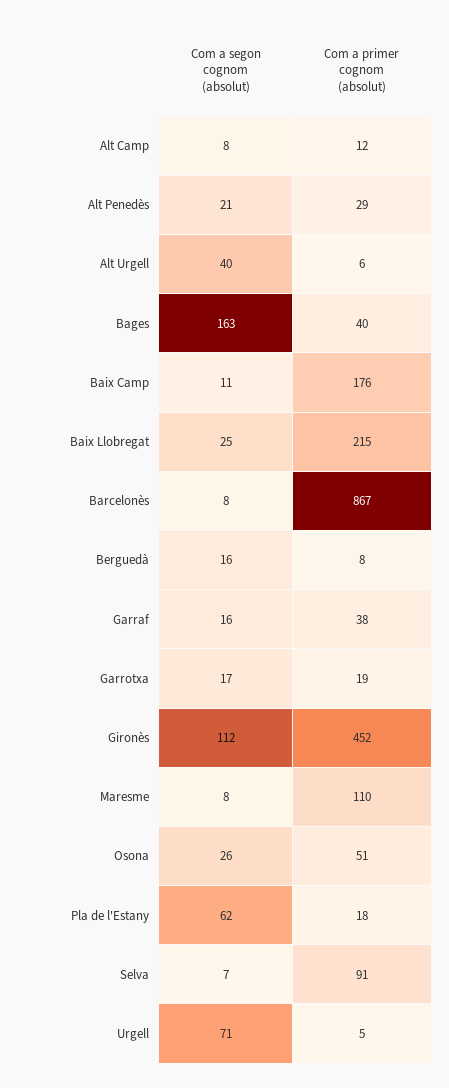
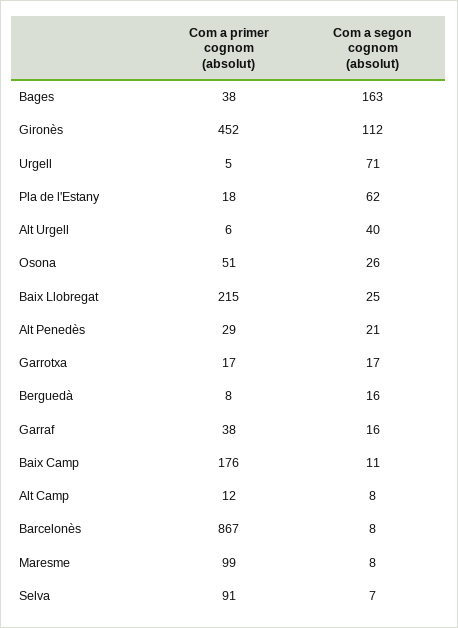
  {
    "Com a segon cognom (absolut)": {
      "Alt Camp": 8,
      "Alt Penedès": 21,
      "Alt Urgell": 40,
      "Bages": 163,
      "Baix Camp": 11,
      "Baix Llobregat": 25,
      "Barcelonès": 8,
      "Berguedà": 16,
      "Garraf": 16,
      "Garrotxa": 17,
      "Gironès": 112,
      "Maresme": 8,
      "Osona": 26,
      "Pla de l'Estany": 62,
      "Selva": 7,
      "Urgell": 71
    },
    "Com a primer cognom (absolut)": {
      "Alt Camp": 12,
      "Alt Penedès": 29,
      "Alt Urgell": 6,
-     "Bages": 40,
+     "Bages": 38,
      "Baix Camp": 176,
      "Baix Llobregat": 215,
      "Barcelonès": 867,
      "Berguedà": 8,
      "Garraf": 38,
-     "Garrotxa": 19,
+     "Garrotxa": 17,
      "Gironès": 452,
-     "Maresme": 110,
+     "Maresme": 99,
      "Osona": 51,
      "Pla de l'Estany": 18,
      "Selva": 91,
      "Urgell": 5
    }
  }

